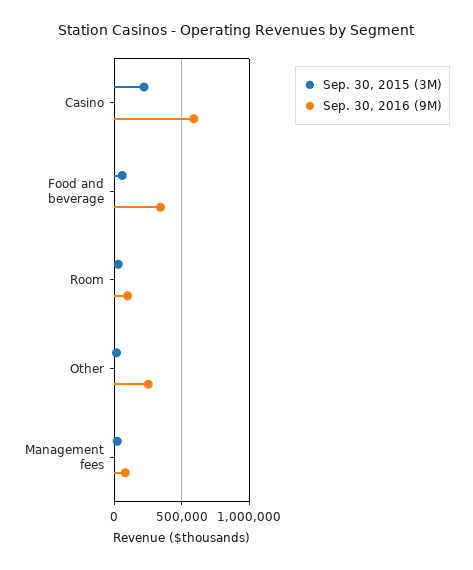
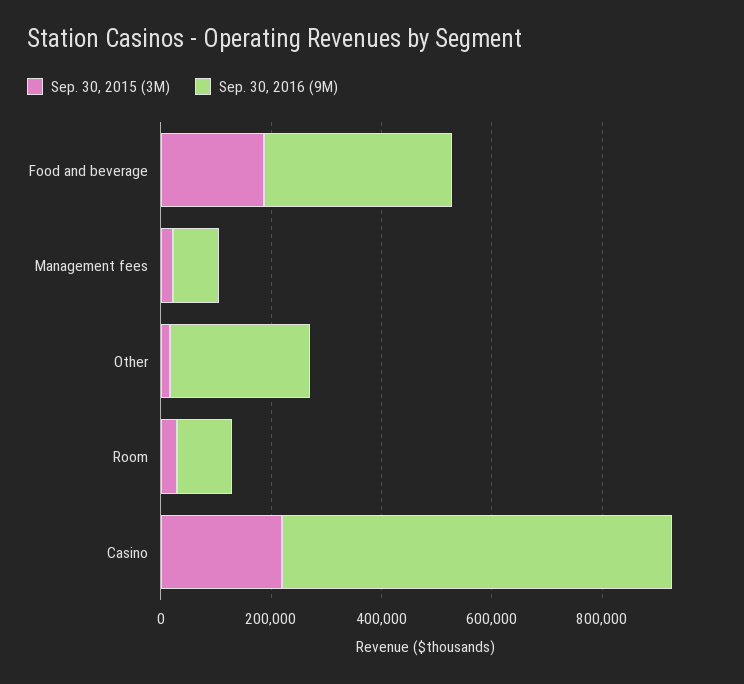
  {
    "Sep. 30, 2015 (3M)": {
      "Casino": 200000,
-     "Food and beverage": 50000,
+     "Food and beverage": 200000,
      "Room": 50000,
      "Other": 0,
      "Management fees": 0
    },
    "Sep. 30, 2016 (9M)": {
-     "Casino": 600000,
+     "Casino": 700000,
      "Food and beverage": 350000,
      "Room": 100000,
      "Other": 250000,
      "Management fees": 100000
    }
  }

